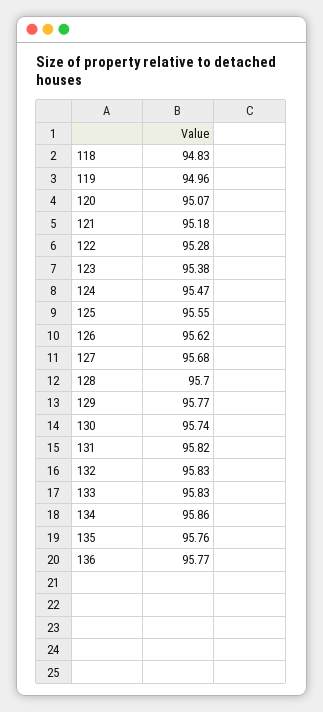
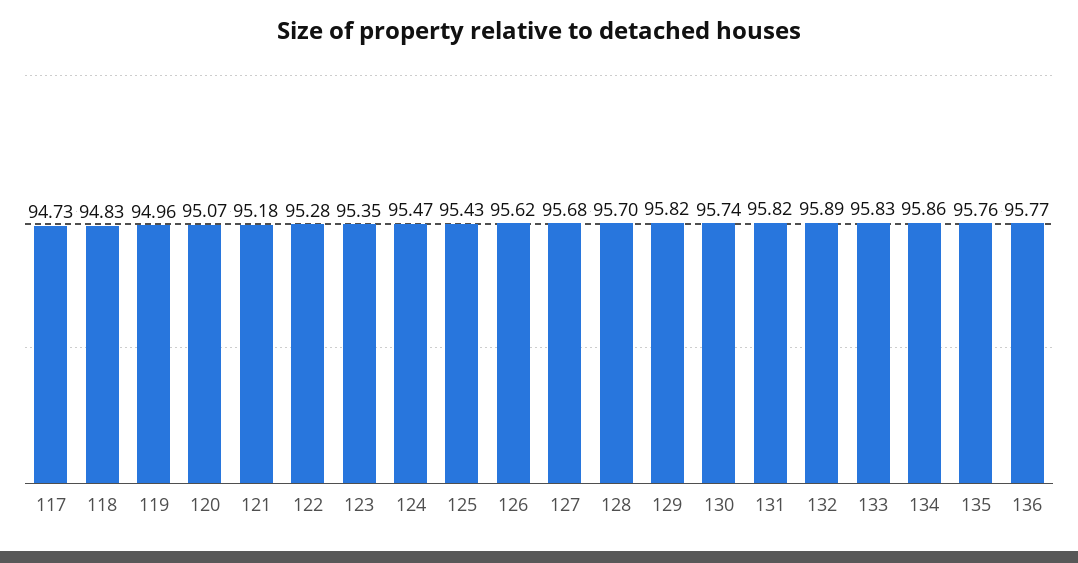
  {
    "118": 94.83,
    "119": 94.96,
    "120": 95.07,
    "121": 95.18,
    "122": 95.28,
-   "123": 95.38,
+   "123": 95.35,
    "124": 95.47,
-   "125": 95.55,
+   "125": 95.43,
    "126": 95.62,
    "127": 95.68,
    "128": 95.7,
-   "129": 95.77,
+   "129": 95.82,
    "130": 95.74,
    "131": 95.82,
-   "132": 95.83,
+   "132": 95.89,
    "133": 95.83,
    "134": 95.86,
    "135": 95.76,
-   "136": 95.77
+   "136": 95.77,
+   "117": 94.73
  }

